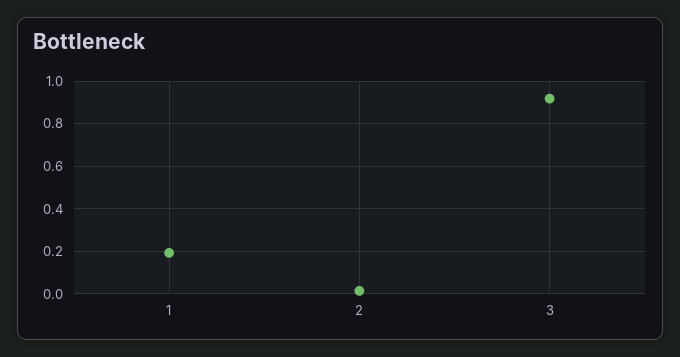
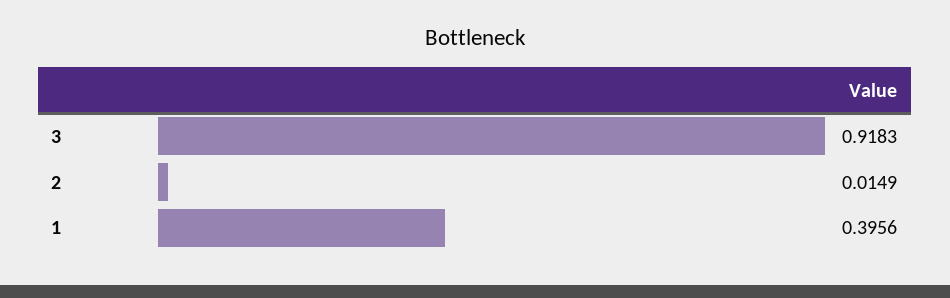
  {
-   "1": 0.2,
+   "1": 0.3956,
    "2": 0.0149,
    "3": 0.9183
  }

